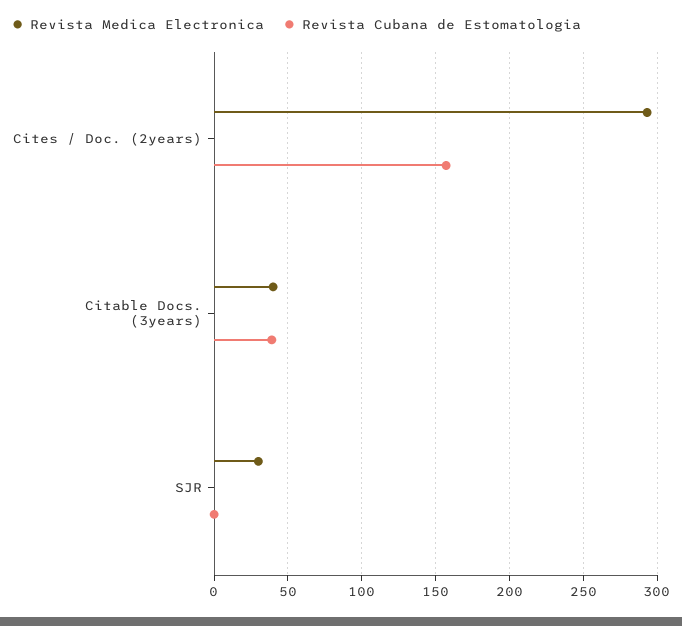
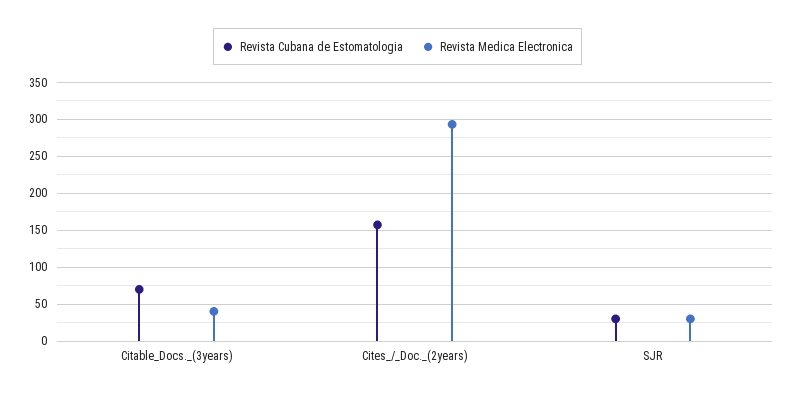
  {
    "Revista Medica Electronica": {
      "Cites / Doc. (2years)": 295,
      "Citable Docs. (3years)": 40,
      "SJR": 30
    },
    "Revista Cubana de Estomatologia": {
      "Cites / Doc. (2years)": 155,
-     "Citable Docs. (3years)": 40,
+     "Citable Docs. (3years)": 70,
-     "SJR": 0
+     "SJR": 30
    }
  }

